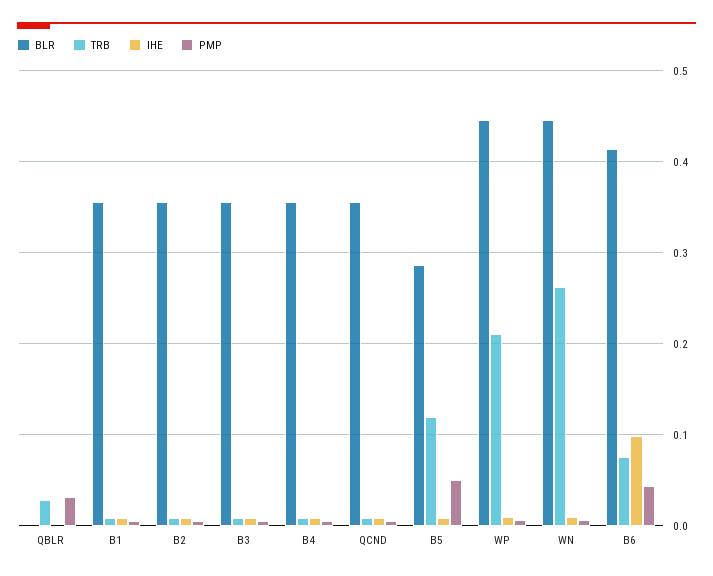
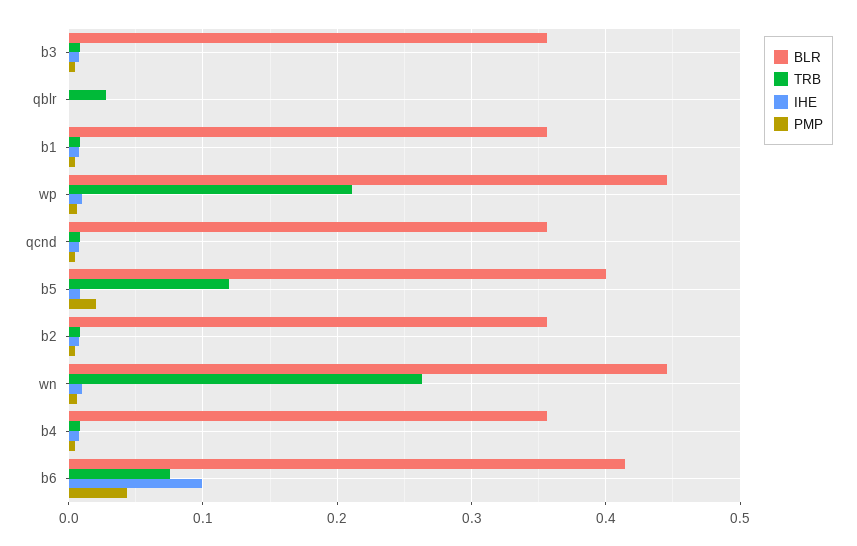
  {
    "BLR": {
      "QBLR": 0,
      "B1": 0.36,
      "B2": 0.36,
      "B3": 0.36,
      "B4": 0.36,
      "QCND": 0.36,
-     "B5": 0.29,
+     "B5": 0.4,
      "WP": 0.45,
      "WN": 0.45,
      "B6": 0.41
    },
    "TRB": {
      "QBLR": 0.03,
      "B1": 0.01,
      "B2": 0.01,
      "B3": 0.01,
      "B4": 0.01,
      "QCND": 0.01,
      "B5": 0.12,
      "WP": 0.21,
      "WN": 0.26,
      "B6": 0.08
    },
    "IHE": {
      "QBLR": 0,
      "B1": 0.01,
      "B2": 0.01,
      "B3": 0.01,
      "B4": 0.01,
      "QCND": 0.01,
      "B5": 0.01,
      "WP": 0.01,
      "WN": 0.01,
      "B6": 0.1
    },
    "PMP": {
-     "QBLR": 0.03,
+     "QBLR": 0,
      "B1": 0,
      "B2": 0,
      "B3": 0,
      "B4": 0,
      "QCND": 0,
-     "B5": 0.05,
+     "B5": 0.02,
      "WP": 0.01,
      "WN": 0.01,
      "B6": 0.04
    }
  }

